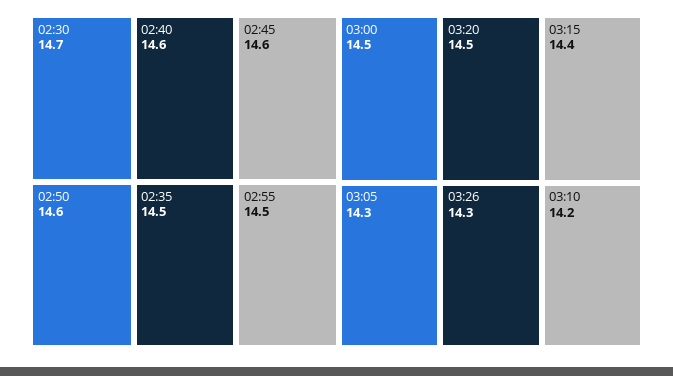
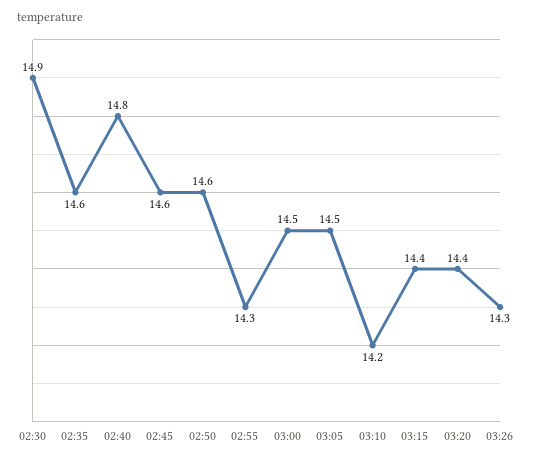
  {
-   "02:30": 14.7,
+   "02:30": 14.9,
-   "02:40": 14.6,
+   "02:40": 14.8,
    "02:45": 14.6,
    "02:50": 14.6,
-   "02:35": 14.5,
+   "02:35": 14.6,
-   "02:55": 14.5,
+   "02:55": 14.3,
    "03:00": 14.5,
-   "03:20": 14.5,
+   "03:20": 14.4,
    "03:15": 14.4,
-   "03:05": 14.3,
+   "03:05": 14.5,
    "03:26": 14.3,
    "03:10": 14.2
  }

